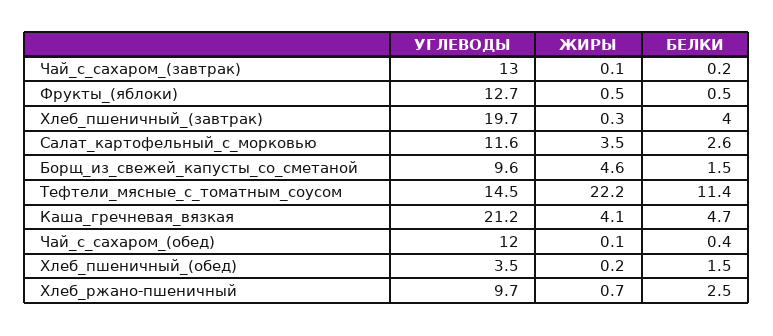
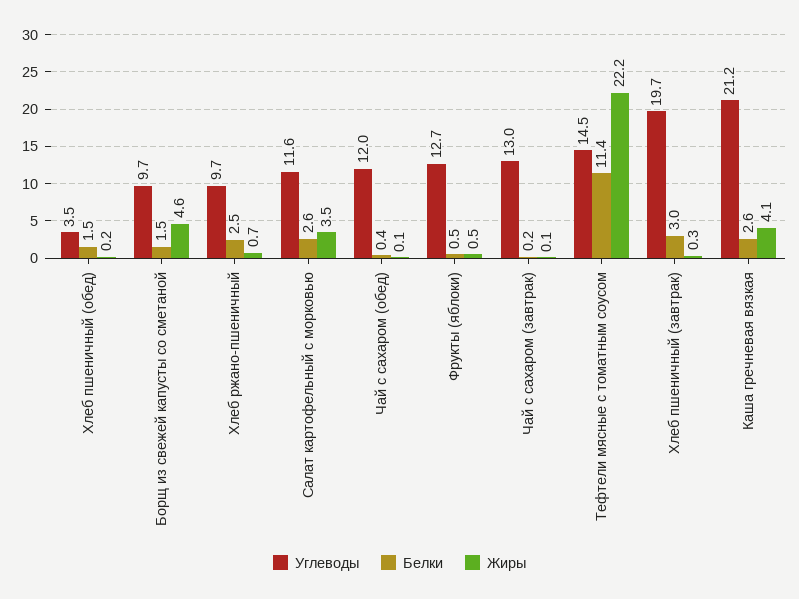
  {
    "УГЛЕВОДЫ": {
      "Чай_с_сахаром_(завтрак)": 13,
      "Фрукты_(яблоки)": 12.7,
      "Хлеб_пшеничный_(завтрак)": 19.7,
      "Салат_картофельный_с_морковью": 11.6,
-     "Борщ_из_свежей_капусты_со_сметаной": 9.6,
+     "Борщ_из_свежей_капусты_со_сметаной": 9.7,
      "Тефтели_мясные_с_томатным_соусом": 14.5,
      "Каша_гречневая_вязкая": 21.2,
      "Чай_с_сахаром_(обед)": 12,
      "Хлеб_пшеничный_(обед)": 3.5,
      "Хлеб_ржано-пшеничный": 9.7
    },
    "ЖИРЫ": {
      "Чай_с_сахаром_(завтрак)": 0.1,
      "Фрукты_(яблоки)": 0.5,
      "Хлеб_пшеничный_(завтрак)": 0.3,
      "Салат_картофельный_с_морковью": 3.5,
      "Борщ_из_свежей_капусты_со_сметаной": 4.6,
      "Тефтели_мясные_с_томатным_соусом": 22.2,
      "Каша_гречневая_вязкая": 4.1,
      "Чай_с_сахаром_(обед)": 0.1,
      "Хлеб_пшеничный_(обед)": 0.2,
      "Хлеб_ржано-пшеничный": 0.7
    },
    "БЕЛКИ": {
      "Чай_с_сахаром_(завтрак)": 0.2,
      "Фрукты_(яблоки)": 0.5,
-     "Хлеб_пшеничный_(завтрак)": 4,
+     "Хлеб_пшеничный_(завтрак)": 3,
      "Салат_картофельный_с_морковью": 2.6,
      "Борщ_из_свежей_капусты_со_сметаной": 1.5,
      "Тефтели_мясные_с_томатным_соусом": 11.4,
-     "Каша_гречневая_вязкая": 4.7,
+     "Каша_гречневая_вязкая": 2.6,
      "Чай_с_сахаром_(обед)": 0.4,
      "Хлеб_пшеничный_(обед)": 1.5,
      "Хлеб_ржано-пшеничный": 2.5
    }
  }

